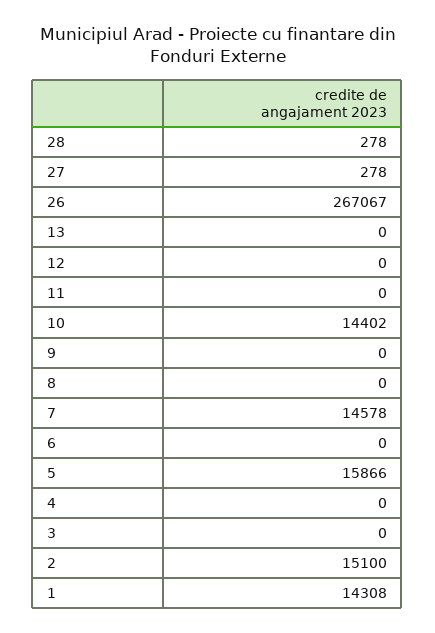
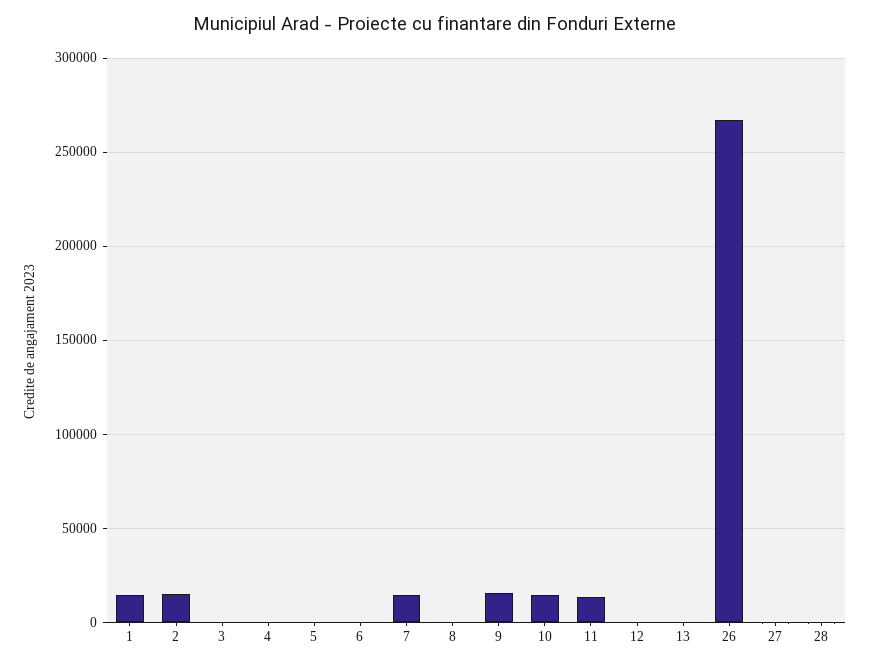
  {
    "28": 278,
    "27": 278,
    "26": 267067,
    "13": 0,
    "12": 0,
-   "11": 0,
+   "11": 15000,
    "10": 14402,
-   "9": 0,
+   "9": 15000,
    "8": 0,
    "7": 14578,
    "6": 0,
-   "5": 15866,
+   "5": 0,
    "4": 0,
    "3": 0,
    "2": 15100,
    "1": 14308
  }

